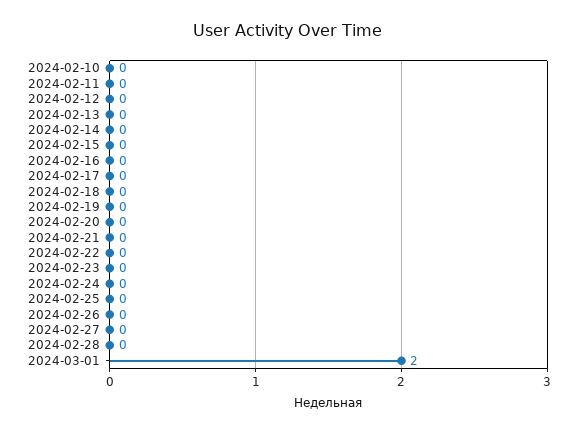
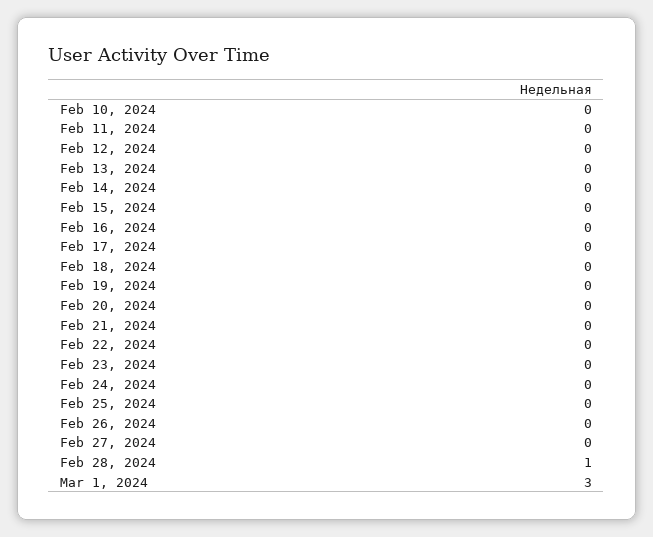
  {
    "2024-02-10": 0,
    "2024-02-11": 0,
    "2024-02-12": 0,
    "2024-02-13": 0,
    "2024-02-14": 0,
    "2024-02-15": 0,
    "2024-02-16": 0,
    "2024-02-17": 0,
    "2024-02-18": 0,
    "2024-02-19": 0,
    "2024-02-20": 0,
    "2024-02-21": 0,
    "2024-02-22": 0,
    "2024-02-23": 0,
    "2024-02-24": 0,
    "2024-02-25": 0,
    "2024-02-26": 0,
    "2024-02-27": 0,
-   "2024-02-28": 0,
+   "2024-02-28": 1,
-   "2024-03-01": 2
+   "2024-03-01": 3
  }

